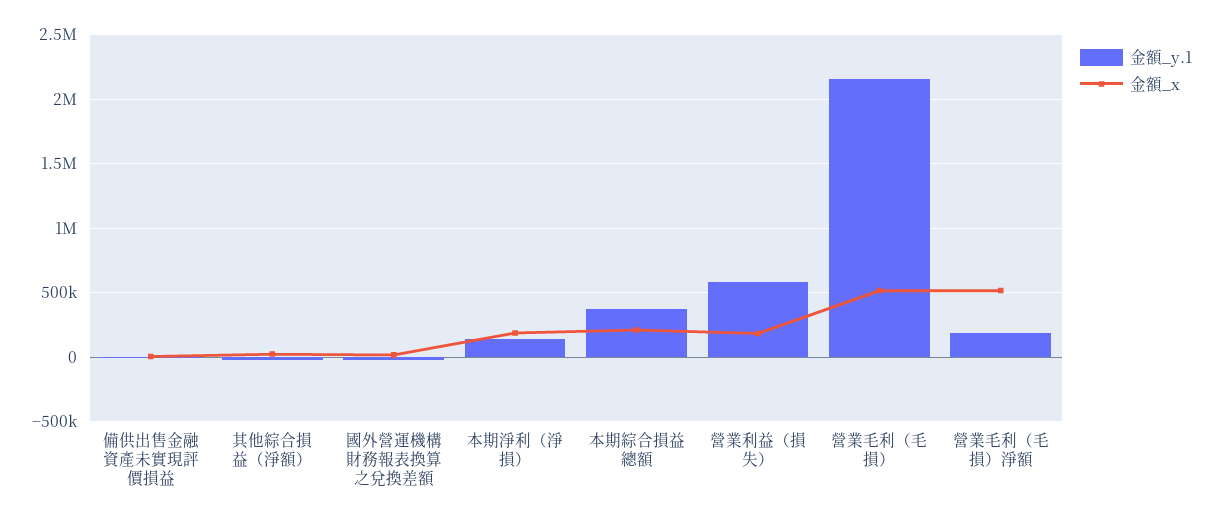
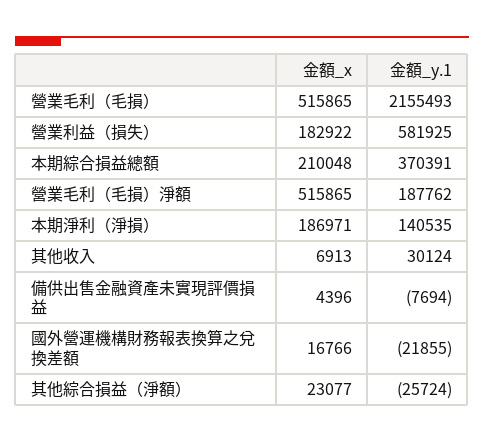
  {
    "金額_y.1": {
      "備供出售金融資產未實現評價損益": -7694,
      "其他綜合損益（淨額）": -25724,
      "國外營運機構財務報表換算之兌換差額": -21855,
      "本期淨利（淨損）": 140535,
      "本期綜合損益總額": 370391,
      "營業利益（損失）": 581925,
      "營業毛利（毛損）": 2155493,
-     "營業毛利（毛損）淨額": 187762
+     "營業毛利（毛損）淨額": 187762,
+     "其他收入": 30124
    },
    "金額_x": {
      "備供出售金融資產未實現評價損益": 4396,
      "其他綜合損益（淨額）": 23077,
      "國外營運機構財務報表換算之兌換差額": 16766,
      "本期淨利（淨損）": 186971,
      "本期綜合損益總額": 210048,
      "營業利益（損失）": 182922,
      "營業毛利（毛損）": 515865,
-     "營業毛利（毛損）淨額": 515865
+     "營業毛利（毛損）淨額": 515865,
+     "其他收入": 6913
    }
  }

